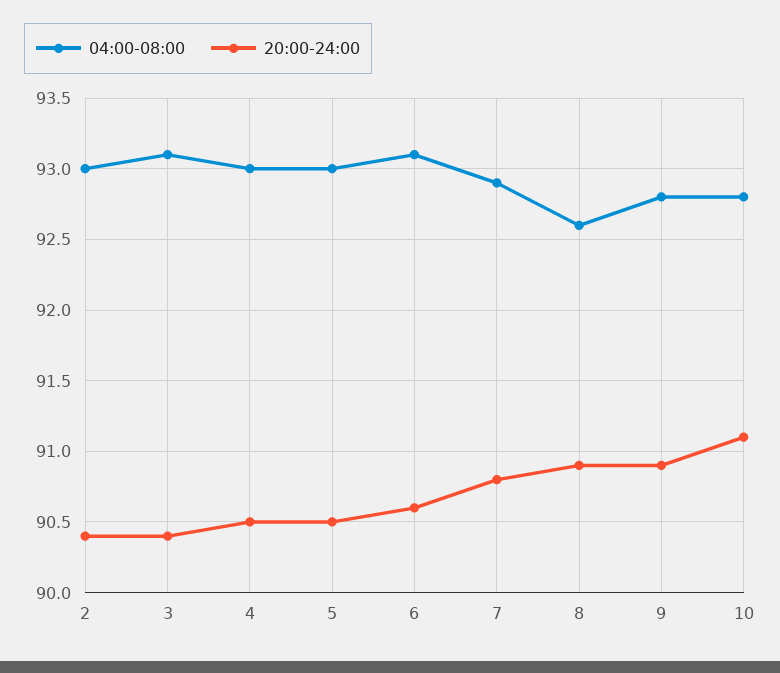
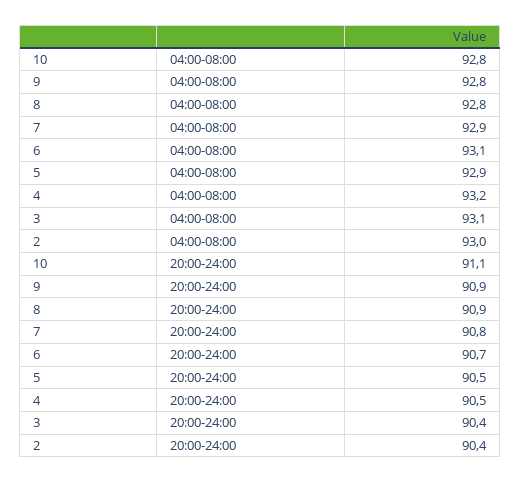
  {
    "04:00-08:00": {
      "2": 93,
      "3": 93.1,
-     "4": 93,
+     "4": 93.2,
-     "5": 93,
+     "5": 92.9,
      "6": 93.1,
      "7": 92.9,
-     "8": 92.6,
+     "8": 92.8,
      "9": 92.8,
      "10": 92.8
    },
    "20:00-24:00": {
      "2": 90.4,
      "3": 90.4,
      "4": 90.5,
      "5": 90.5,
-     "6": 90.6,
+     "6": 90.7,
      "7": 90.8,
      "8": 90.9,
      "9": 90.9,
      "10": 91.1
    }
  }

